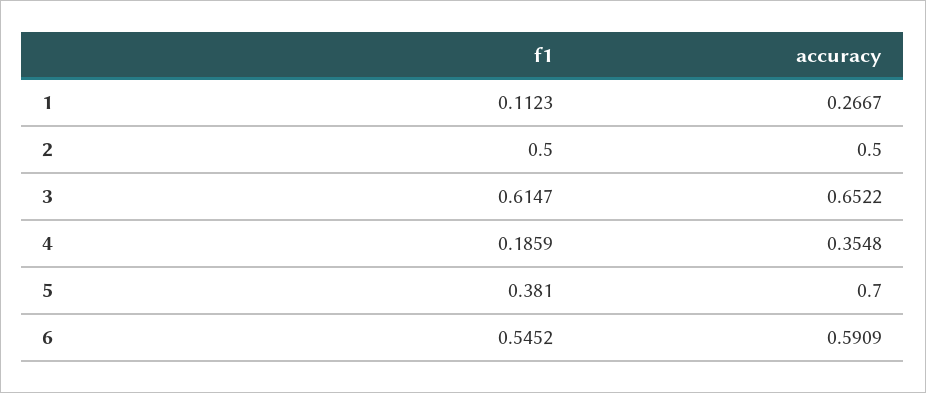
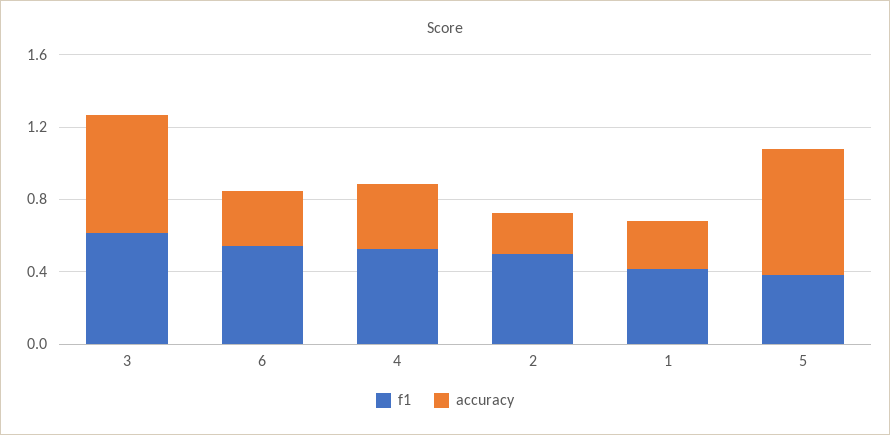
  {
    "f1": {
-     "1": 0.1123,
+     "1": 0.4,
      "2": 0.5,
      "3": 0.6147,
-     "4": 0.1859,
+     "4": 0.5,
      "5": 0.381,
      "6": 0.5452
    },
    "accuracy": {
      "1": 0.2667,
-     "2": 0.5,
+     "2": 0.2,
      "3": 0.6522,
      "4": 0.3548,
      "5": 0.7,
-     "6": 0.5909
+     "6": 0.3
    }
  }

